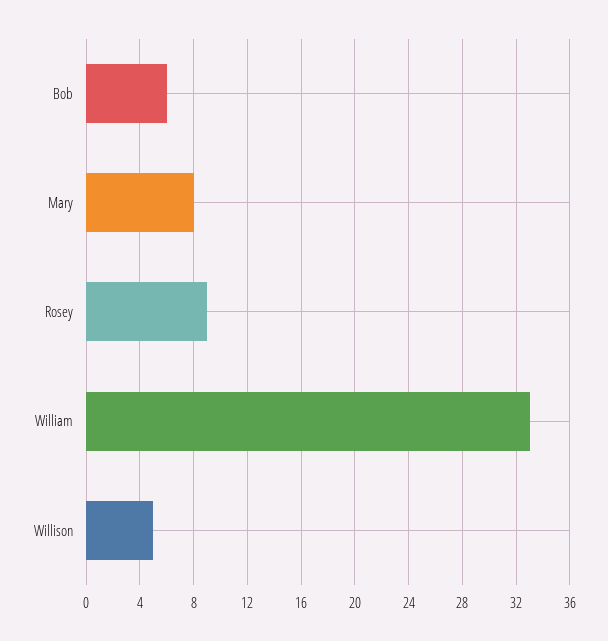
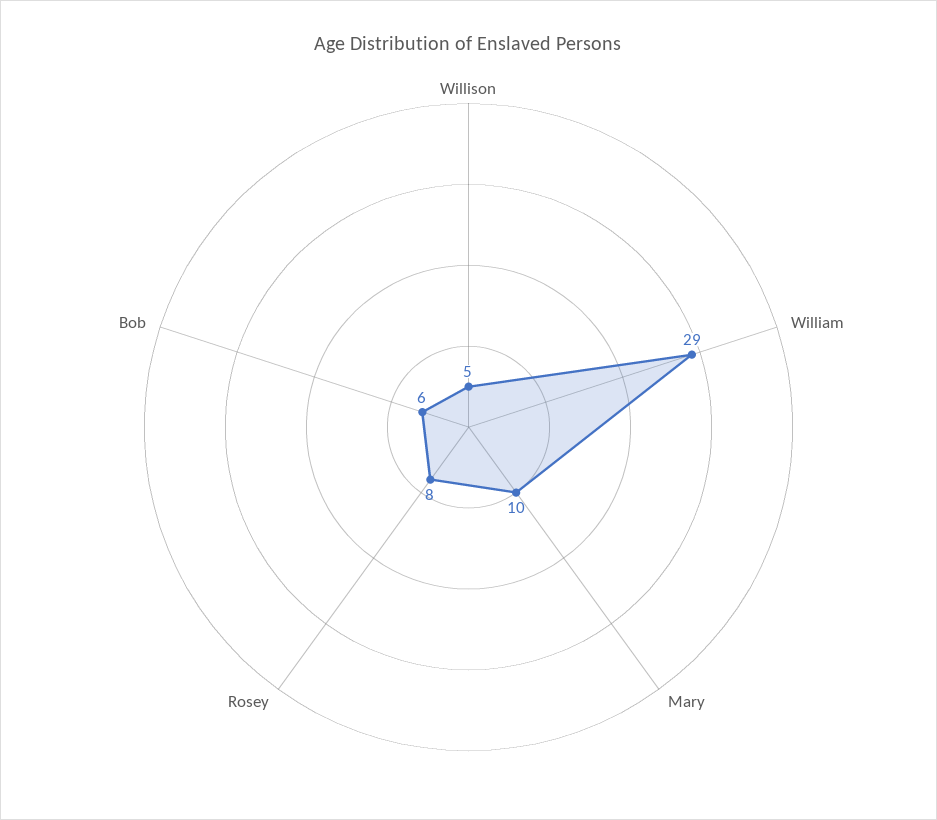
  {
    "Bob": 6,
-   "Mary": 8,
+   "Mary": 10,
-   "Rosey": 9,
+   "Rosey": 8,
-   "William": 33,
+   "William": 29,
    "Willison": 5
  }

